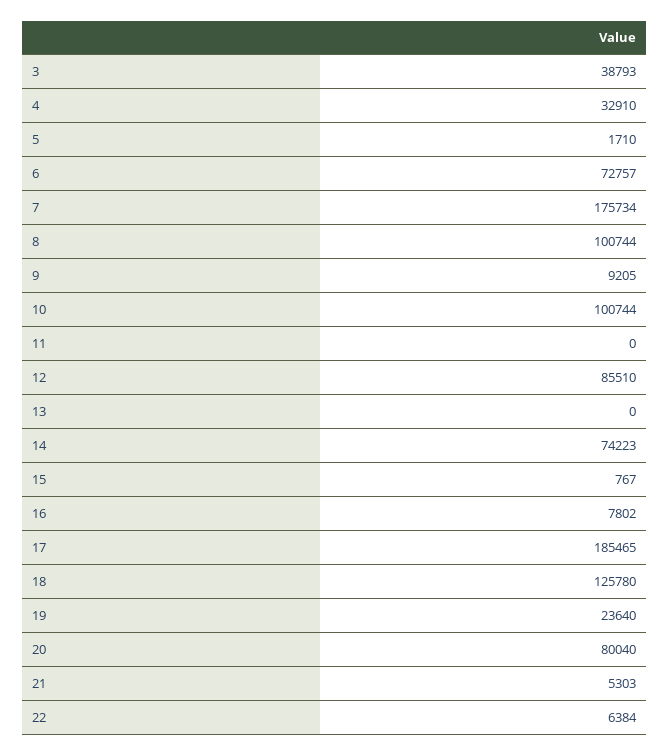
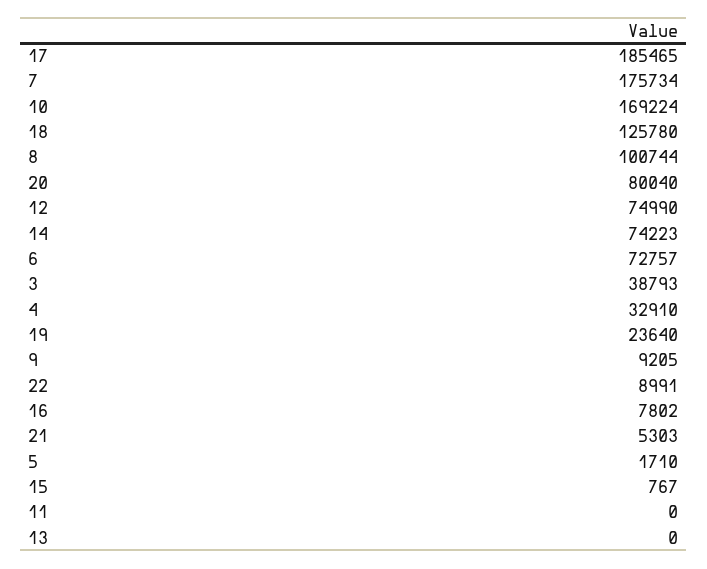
  {
    "3": 38793,
    "4": 32910,
    "5": 1710,
    "6": 72757,
    "7": 175734,
    "8": 100744,
    "9": 9205,
-   "10": 100744,
+   "10": 169224,
    "11": 0,
-   "12": 85510,
+   "12": 74990,
    "13": 0,
    "14": 74223,
    "15": 767,
    "16": 7802,
    "17": 185465,
    "18": 125780,
    "19": 23640,
    "20": 80040,
    "21": 5303,
-   "22": 6384
+   "22": 8991
  }

